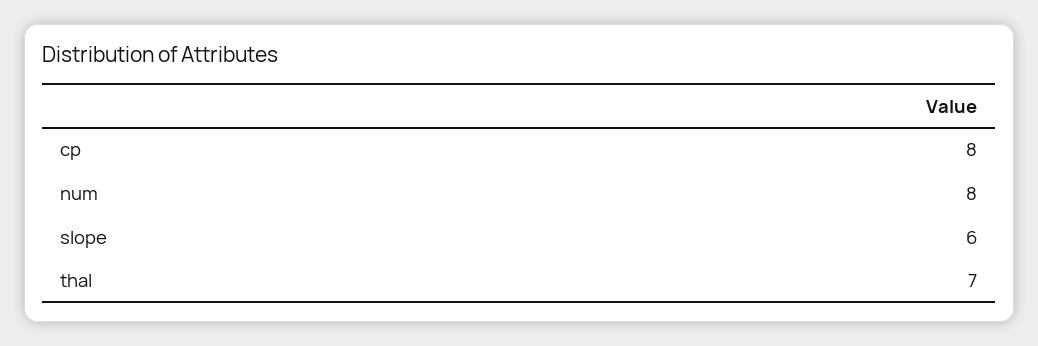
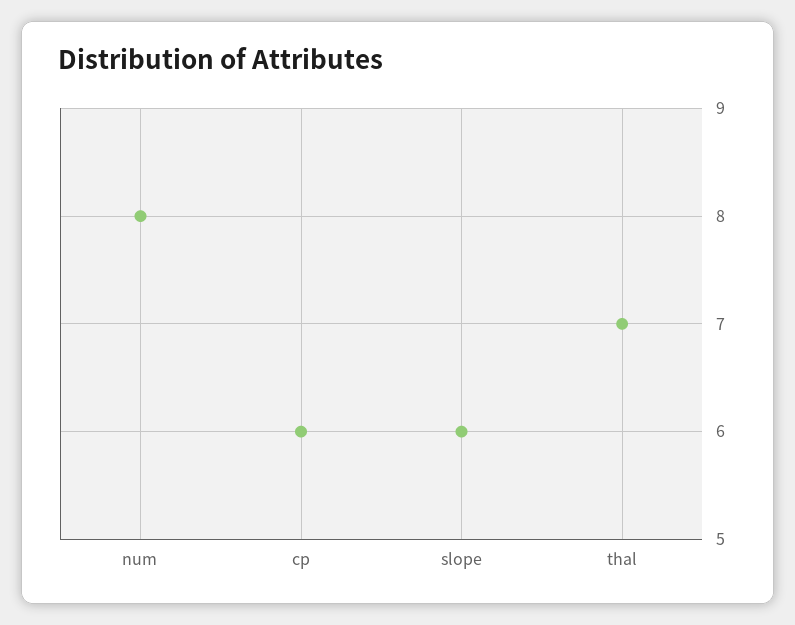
  {
-   "cp": 8,
+   "cp": 6,
    "num": 8,
    "slope": 6,
    "thal": 7
  }

